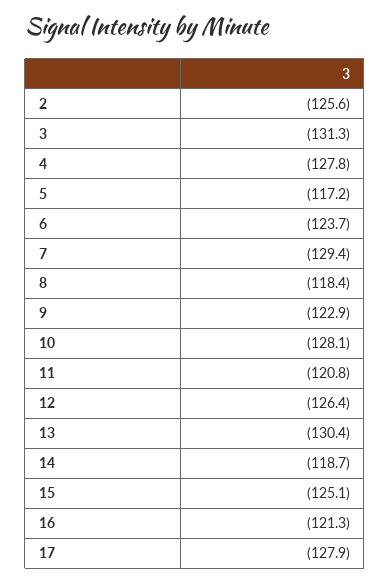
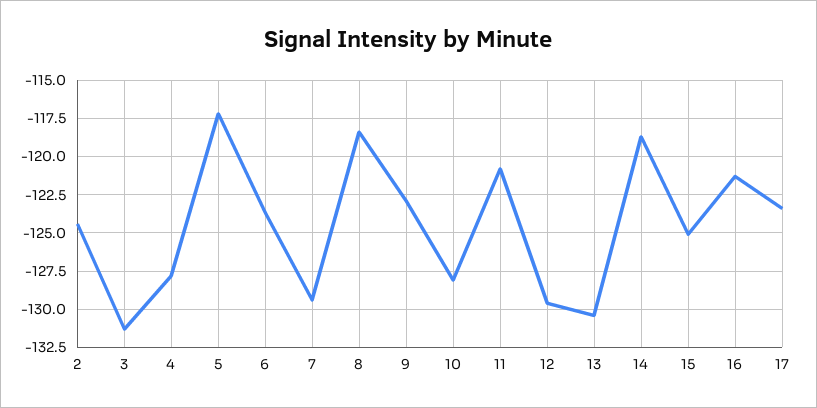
  {
-   "2": -125.6,
+   "2": -124.5,
    "3": -131.3,
    "4": -127.8,
    "5": -117.2,
    "6": -123.7,
    "7": -129.4,
    "8": -118.4,
    "9": -122.9,
    "10": -128.1,
    "11": -120.8,
-   "12": -126.4,
+   "12": -129.5,
    "13": -130.4,
    "14": -118.7,
    "15": -125.1,
    "16": -121.3,
-   "17": -127.9
+   "17": -123.5
  }

